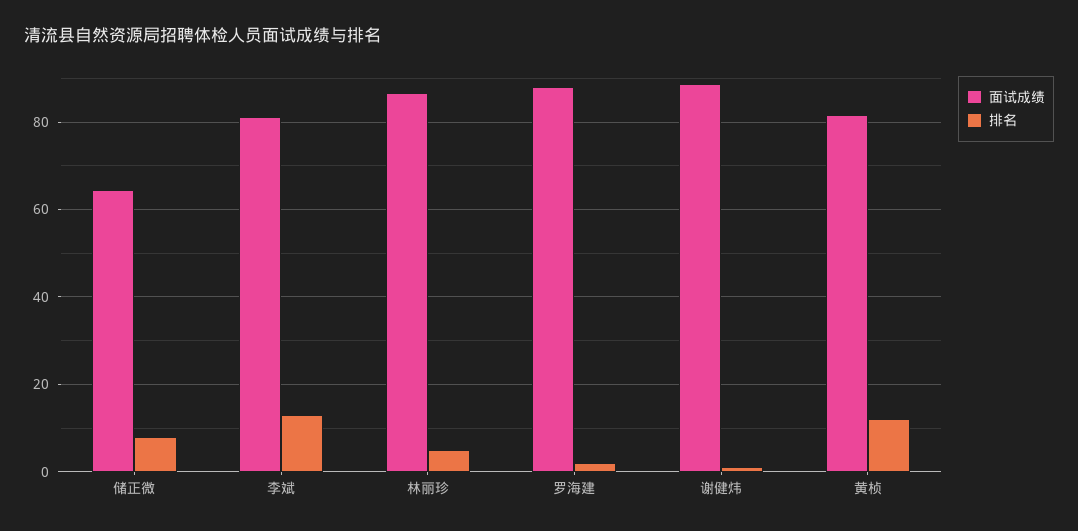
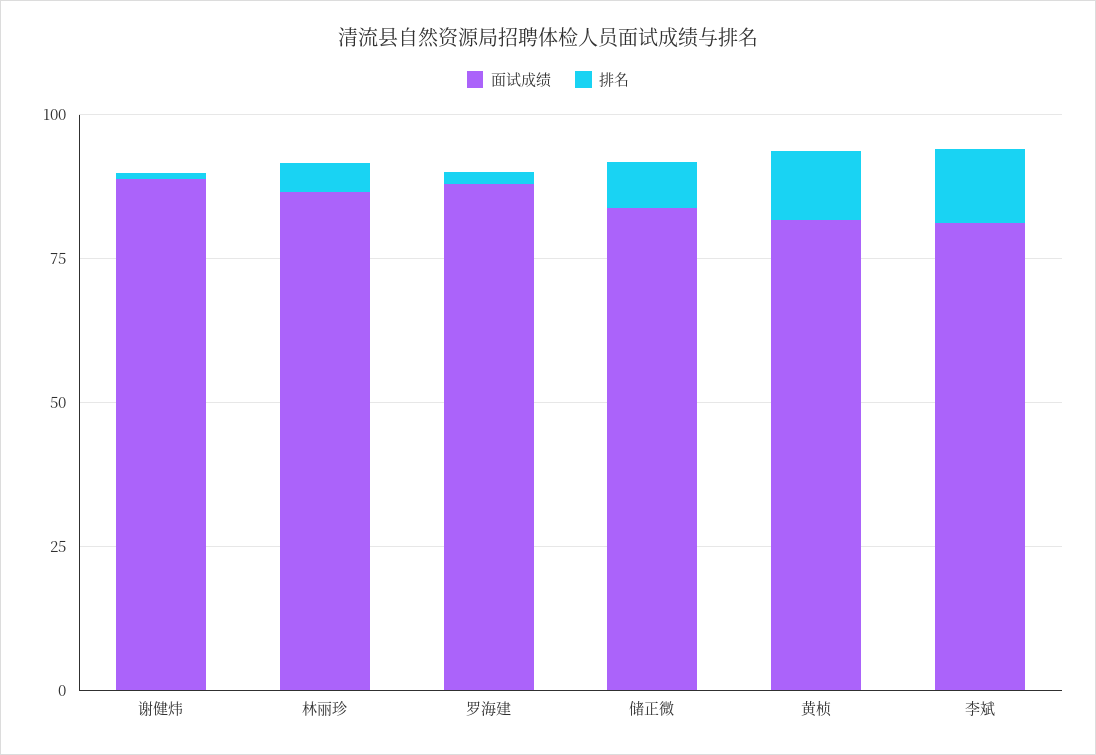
  {
    "面试成绩": {
-     "储正微": 64,
+     "储正微": 85,
      "李斌": 82,
      "林丽珍": 86,
      "罗海建": 88,
      "谢健炜": 88,
      "黄桢": 82
    },
    "排名": {
      "储正微": 8,
      "李斌": 14,
      "林丽珍": 6,
      "罗海建": 2,
      "谢健炜": 2,
      "黄桢": 12
    }
  }

